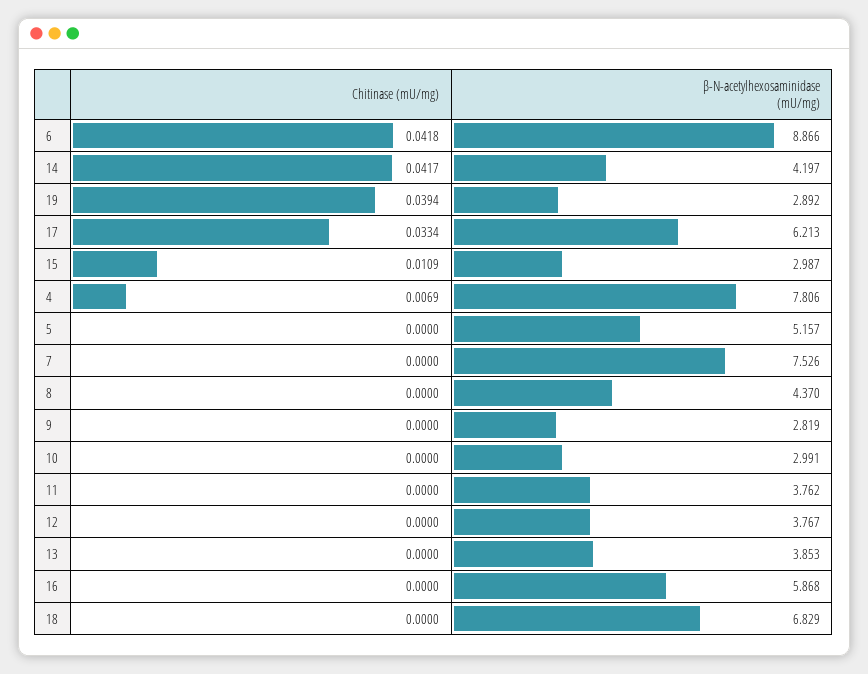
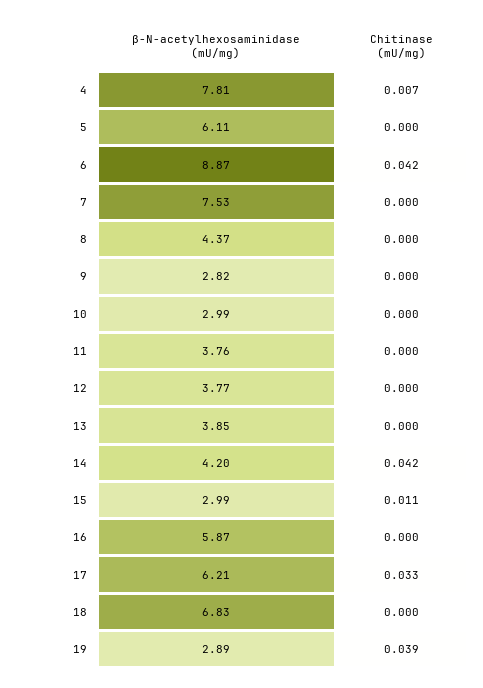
  {
    "Chitinase (mU/mg)": {
      "6": 0.0418,
      "14": 0.0417,
      "19": 0.0394,
      "17": 0.0334,
      "15": 0.0109,
      "4": 0.0069,
      "5": 0,
      "7": 0,
      "8": 0,
      "9": 0,
      "10": 0,
      "11": 0,
      "12": 0,
      "13": 0,
      "16": 0,
      "18": 0
    },
    "β-N-acetylhexosaminidase (mU/mg)": {
      "6": 8.866,
      "14": 4.197,
      "19": 2.892,
      "17": 6.213,
      "15": 2.987,
      "4": 7.806,
-     "5": 5.157,
+     "5": 6.11,
      "7": 7.526,
      "8": 4.37,
      "9": 2.819,
      "10": 2.991,
      "11": 3.762,
      "12": 3.767,
      "13": 3.853,
      "16": 5.868,
      "18": 6.829
    }
  }

